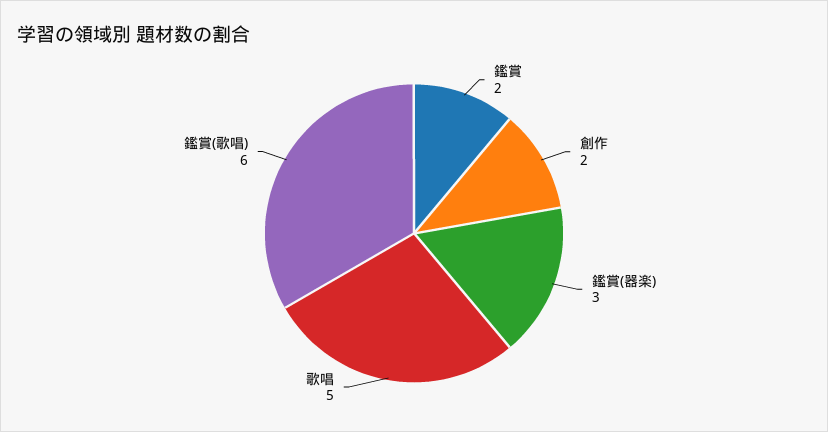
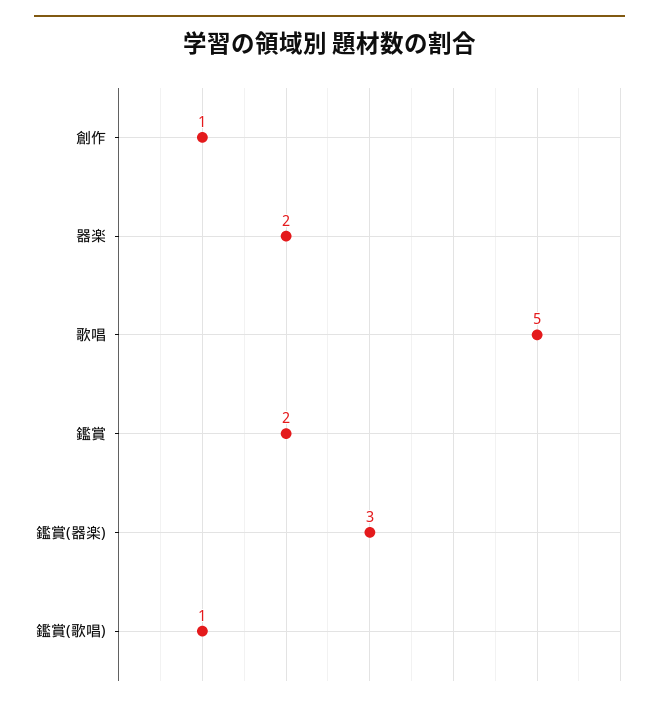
  {
    "鑑賞": 2,
-   "創作": 2,
+   "創作": 1,
    "鑑賞(器楽)": 3,
    "歌唱": 5,
-   "鑑賞(歌唱)": 6
+   "鑑賞(歌唱)": 1,
+   "器楽": 2
  }

